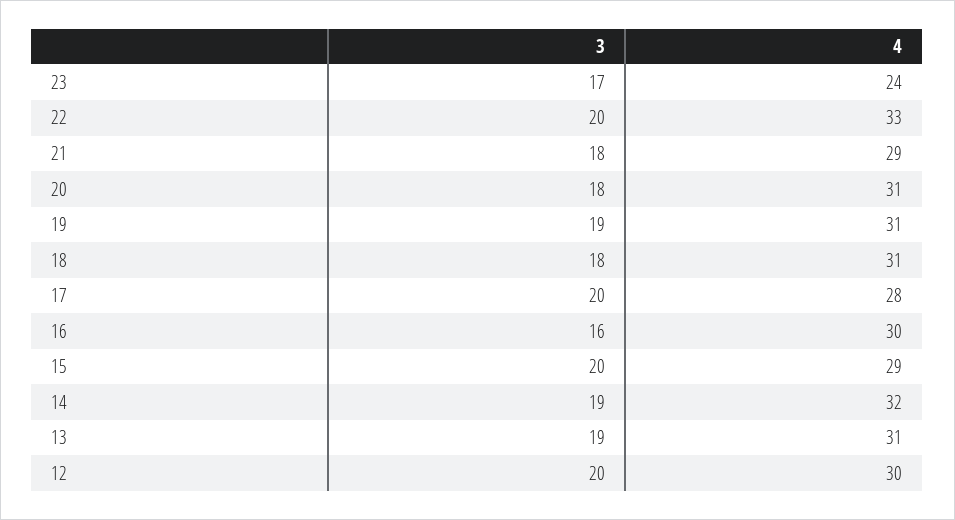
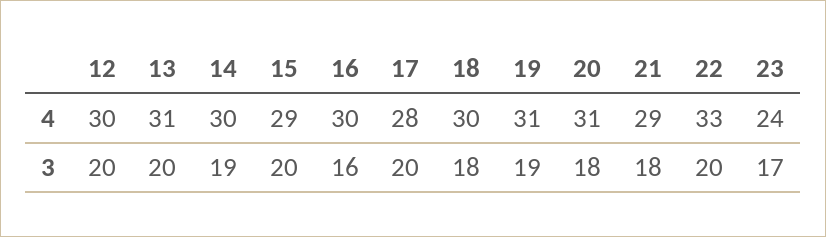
  {
    "3": {
      "23": 17,
      "22": 20,
      "21": 18,
      "20": 18,
      "19": 19,
      "18": 18,
      "17": 20,
      "16": 16,
      "15": 20,
      "14": 19,
-     "13": 19,
+     "13": 20,
      "12": 20
    },
    "4": {
      "23": 24,
      "22": 33,
      "21": 29,
      "20": 31,
      "19": 31,
-     "18": 31,
+     "18": 30,
      "17": 28,
      "16": 30,
      "15": 29,
-     "14": 32,
+     "14": 30,
      "13": 31,
      "12": 30
    }
  }

